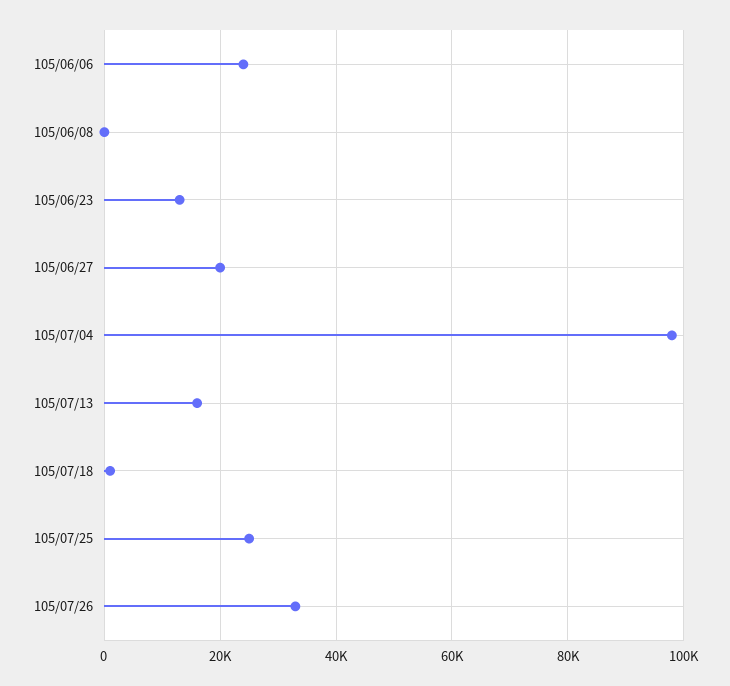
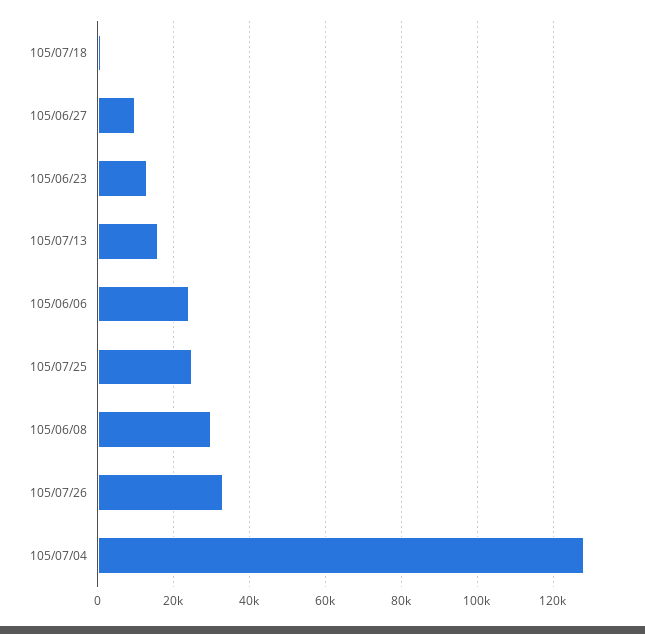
  {
    "105/06/06": 24000,
-   "105/06/08": 0,
+   "105/06/08": 30000,
    "105/06/23": 14000,
-   "105/06/27": 20000,
+   "105/06/27": 10000,
-   "105/07/04": 98000,
+   "105/07/04": 128000,
    "105/07/13": 16000,
    "105/07/18": 2000,
    "105/07/25": 26000,
    "105/07/26": 34000
  }

